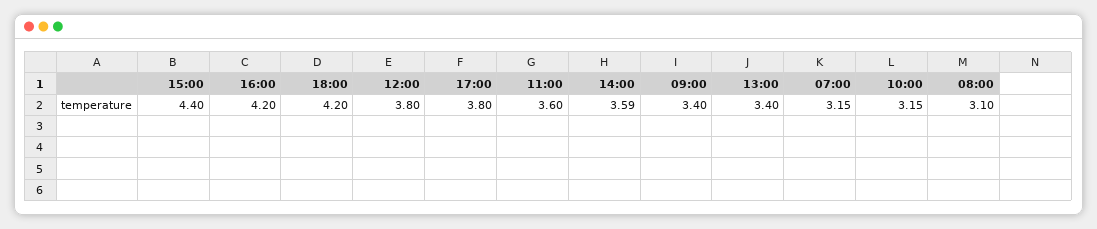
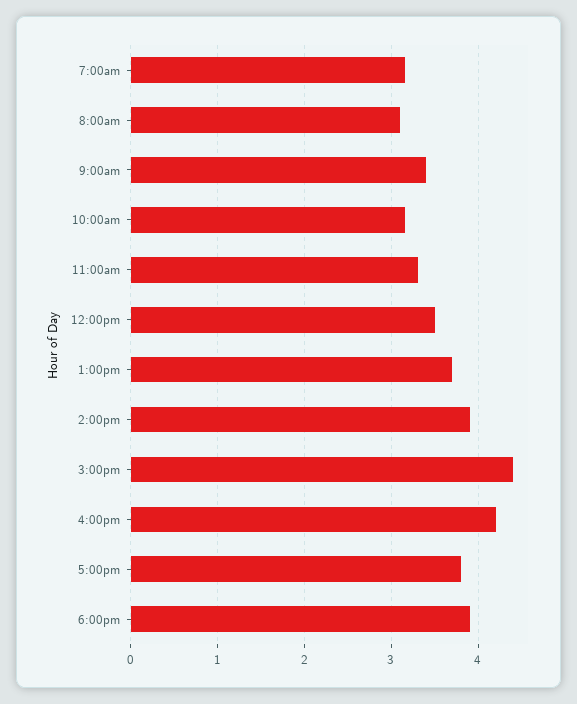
  {
    "15:00": 4.4,
    "16:00": 4.2,
-   "18:00": 4.2,
+   "18:00": 3.9,
-   "12:00": 3.8,
+   "12:00": 3.5,
    "17:00": 3.8,
-   "11:00": 3.6,
+   "11:00": 3.3,
-   "14:00": 3.59,
+   "14:00": 3.9,
    "09:00": 3.4,
-   "13:00": 3.4,
+   "13:00": 3.7,
    "07:00": 3.15,
    "10:00": 3.15,
    "08:00": 3.1
  }

